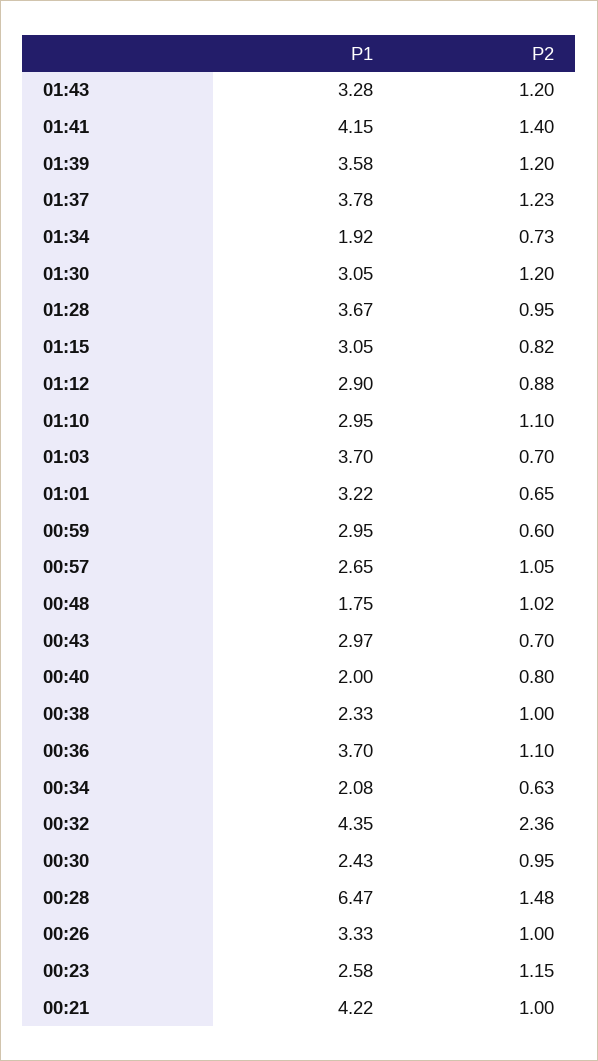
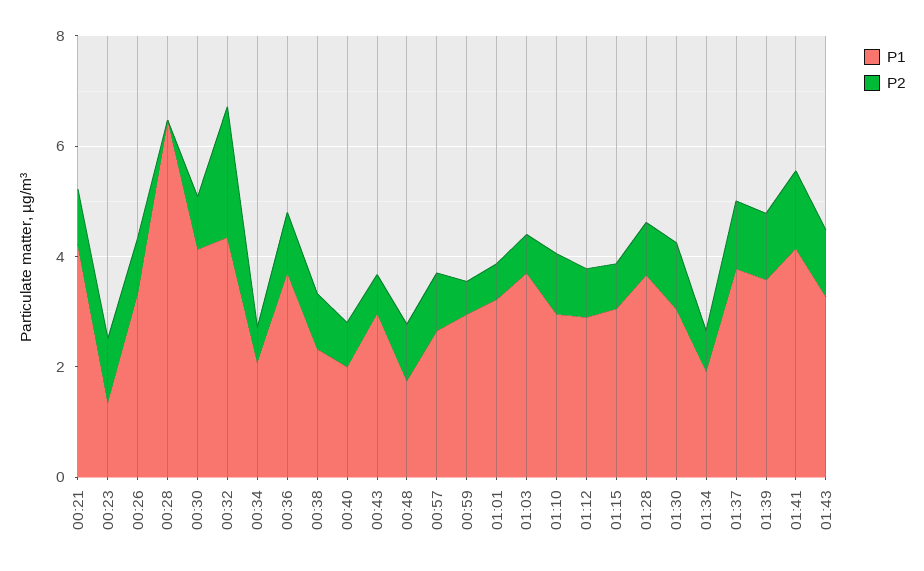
  {
    "P1": {
      "01:43": 3.28,
      "01:41": 4.15,
      "01:39": 3.58,
      "01:37": 3.78,
      "01:34": 1.92,
      "01:30": 3.05,
      "01:28": 3.67,
      "01:15": 3.05,
      "01:12": 2.9,
      "01:10": 2.95,
      "01:03": 3.7,
      "01:01": 3.22,
      "00:59": 2.95,
      "00:57": 2.65,
      "00:48": 1.75,
      "00:43": 2.97,
      "00:40": 2,
      "00:38": 2.33,
      "00:36": 3.7,
      "00:34": 2.08,
      "00:32": 4.35,
-     "00:30": 2.43,
+     "00:30": 4,
      "00:28": 6.47,
      "00:26": 3.33,
-     "00:23": 2.58,
+     "00:23": 1.5,
      "00:21": 4.22
    },
    "P2": {
      "01:43": 1.2,
      "01:41": 1.4,
      "01:39": 1.2,
      "01:37": 1.23,
      "01:34": 0.73,
      "01:30": 1.2,
      "01:28": 0.95,
      "01:15": 0.82,
      "01:12": 0.88,
      "01:10": 1.1,
      "01:03": 0.7,
      "01:01": 0.65,
      "00:59": 0.6,
      "00:57": 1.05,
      "00:48": 1.02,
      "00:43": 0.7,
      "00:40": 0.8,
      "00:38": 1,
      "00:36": 1.1,
      "00:34": 0.63,
      "00:32": 2.36,
      "00:30": 0.95,
-     "00:28": 1.48,
+     "00:28": 0,
      "00:26": 1,
      "00:23": 1.15,
      "00:21": 1
    }
  }

